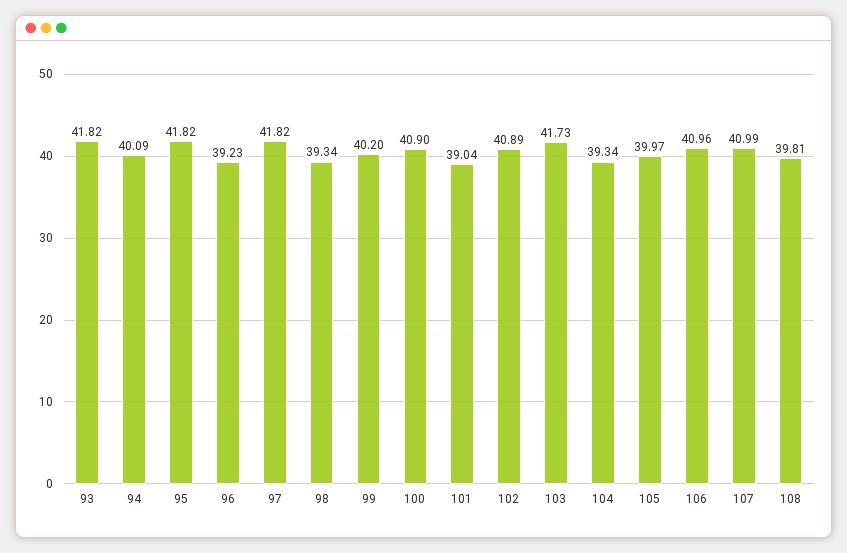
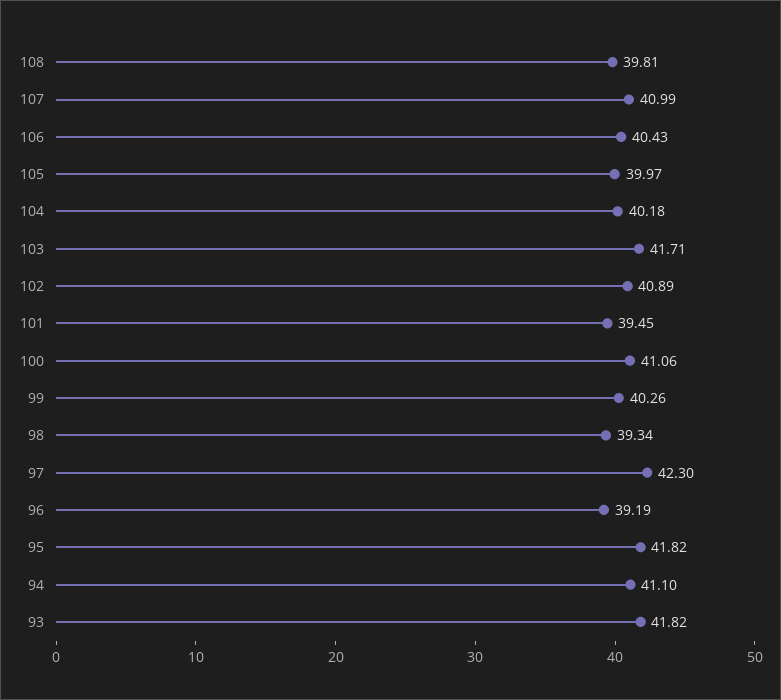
  {
    "93": 41.82,
-   "94": 40.09,
+   "94": 41.1,
    "95": 41.82,
-   "96": 39.23,
+   "96": 39.19,
-   "97": 41.82,
+   "97": 42.3,
    "98": 39.34,
-   "99": 40.2,
+   "99": 40.26,
-   "100": 40.9,
+   "100": 41.06,
-   "101": 39.04,
+   "101": 39.45,
    "102": 40.89,
-   "103": 41.73,
+   "103": 41.71,
-   "104": 39.34,
+   "104": 40.18,
    "105": 39.97,
-   "106": 40.96,
+   "106": 40.43,
    "107": 40.99,
    "108": 39.81
  }

